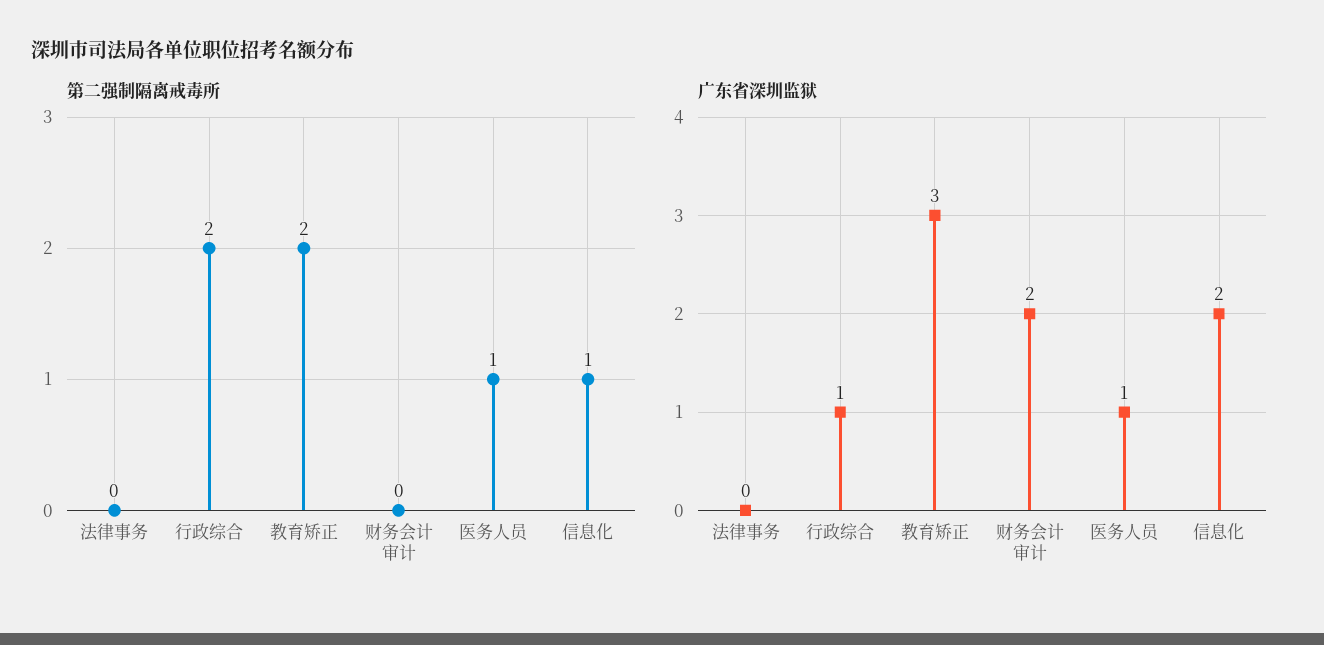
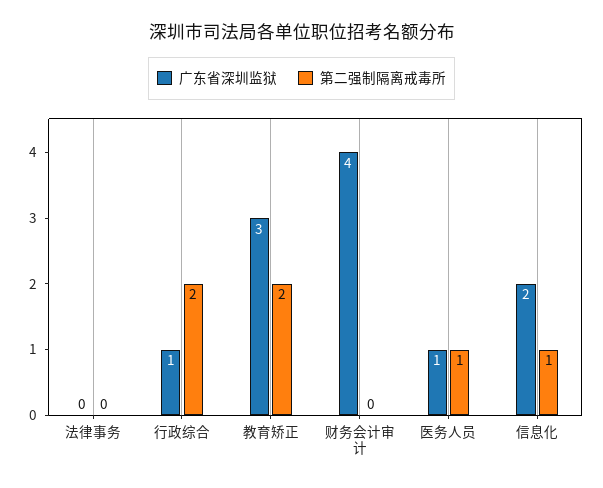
  {
    "第二强制隔离戒毒所": {
      "法律事务": 0,
      "行政综合": 2,
      "教育矫正": 2,
      "财务会计审计": 0,
      "医务人员": 1,
      "信息化": 1
    },
    "广东省深圳监狱": {
      "法律事务": 0,
      "行政综合": 1,
      "教育矫正": 3,
-     "财务会计审计": 2,
+     "财务会计审计": 4,
      "医务人员": 1,
      "信息化": 2
    }
  }

